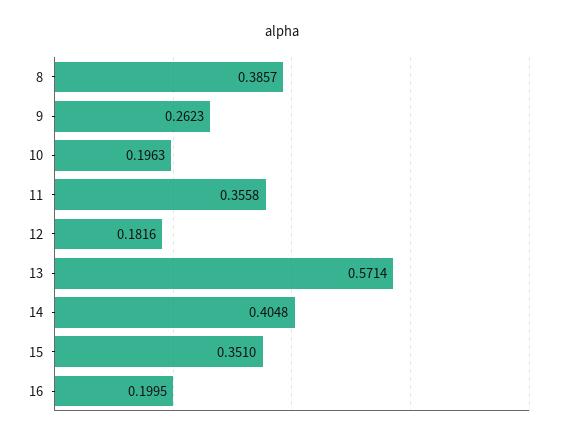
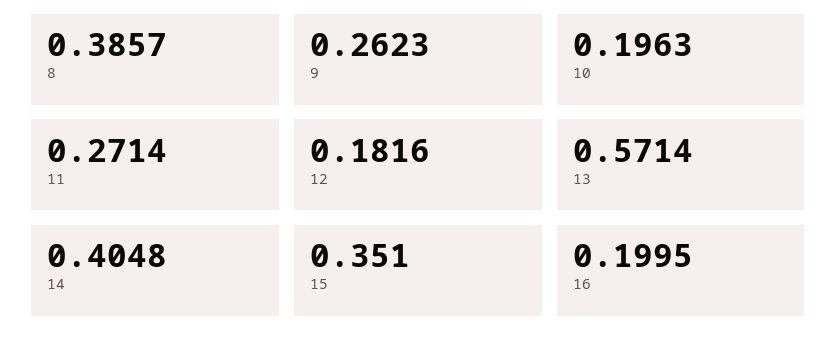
  {
    "8": 0.3857,
    "9": 0.2623,
    "10": 0.1963,
-   "11": 0.3558,
+   "11": 0.2714,
    "12": 0.1816,
    "13": 0.5714,
    "14": 0.4048,
    "15": 0.351,
    "16": 0.1995
  }

